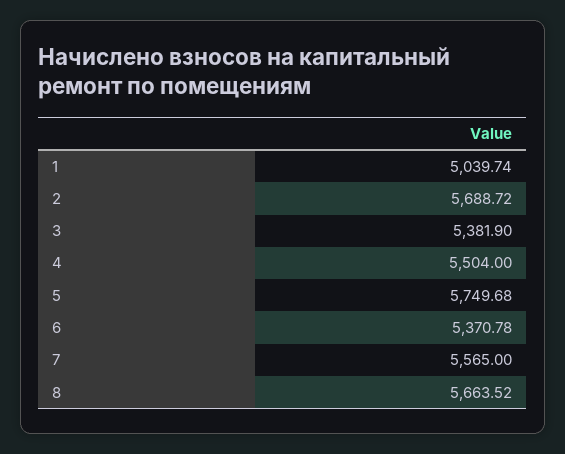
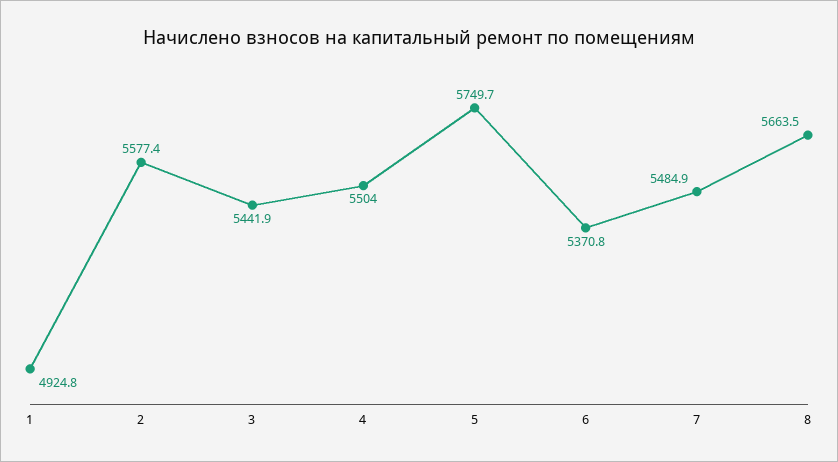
  {
-   "1": 5039.74,
+   "1": 4924.8,
-   "2": 5688.72,
+   "2": 5577.4,
-   "3": 5381.9,
+   "3": 5441.9,
    "4": 5504,
    "5": 5749.68,
    "6": 5370.78,
-   "7": 5565,
+   "7": 5484.9,
    "8": 5663.52
  }

